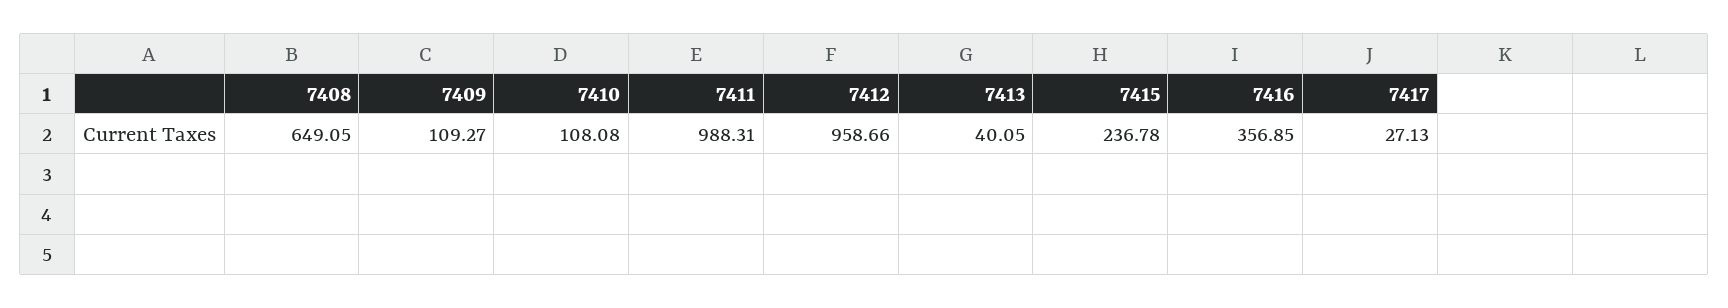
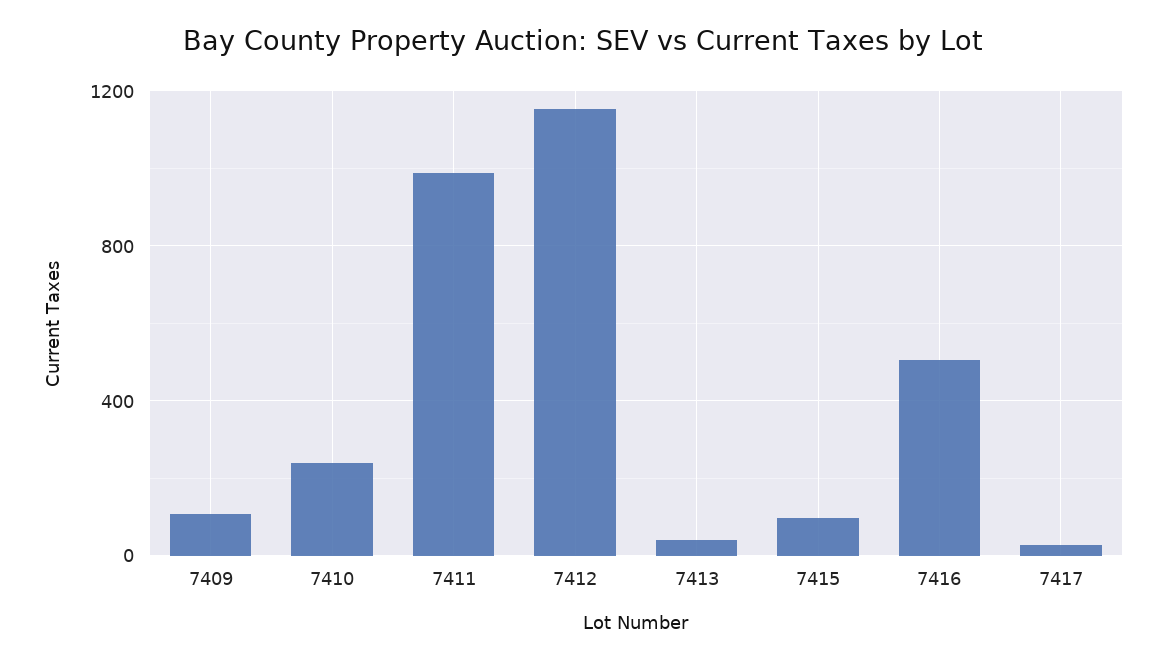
  {
-   "7408": 649.05,
    "7409": 109.27,
-   "7410": 108.08,
+   "7410": 250,
    "7411": 988.31,
-   "7412": 958.66,
+   "7412": 1150,
    "7413": 40.05,
-   "7415": 236.78,
+   "7415": 100,
-   "7416": 356.85,
+   "7416": 500,
    "7417": 27.13
  }

